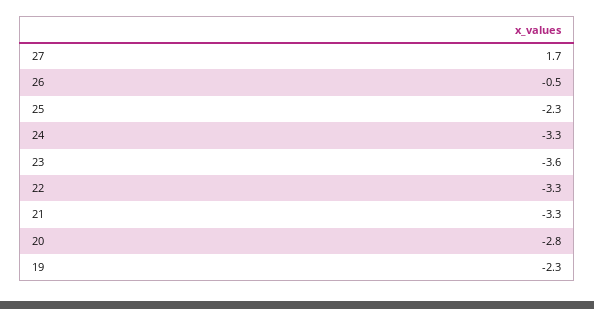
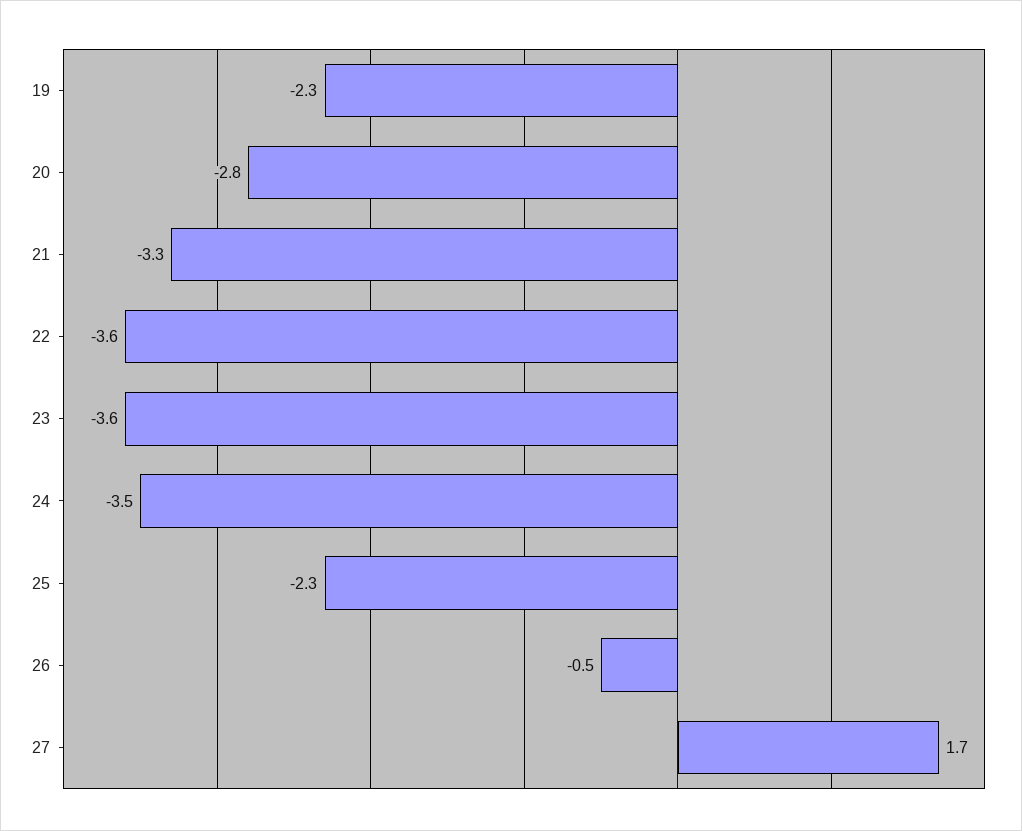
  {
    "27": 1.7,
    "26": -0.5,
    "25": -2.3,
-   "24": -3.3,
+   "24": -3.5,
    "23": -3.6,
-   "22": -3.3,
+   "22": -3.6,
    "21": -3.3,
    "20": -2.8,
    "19": -2.3
  }

